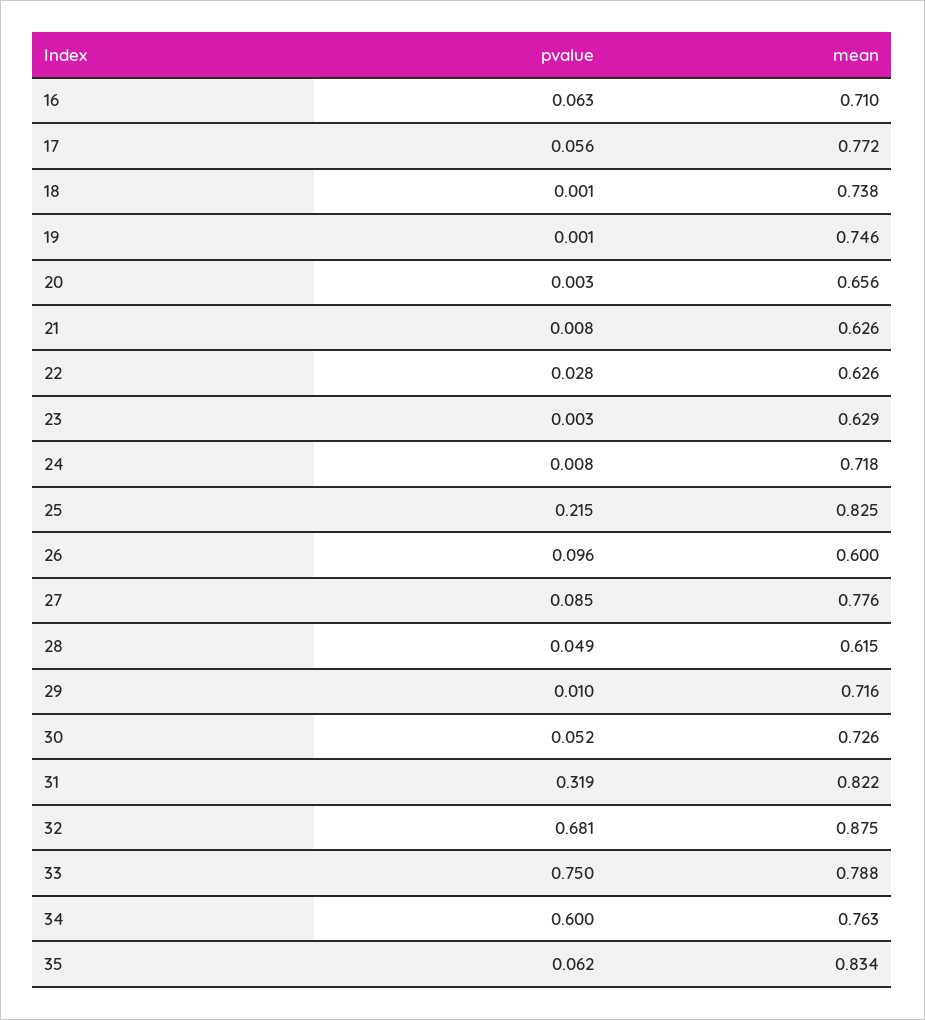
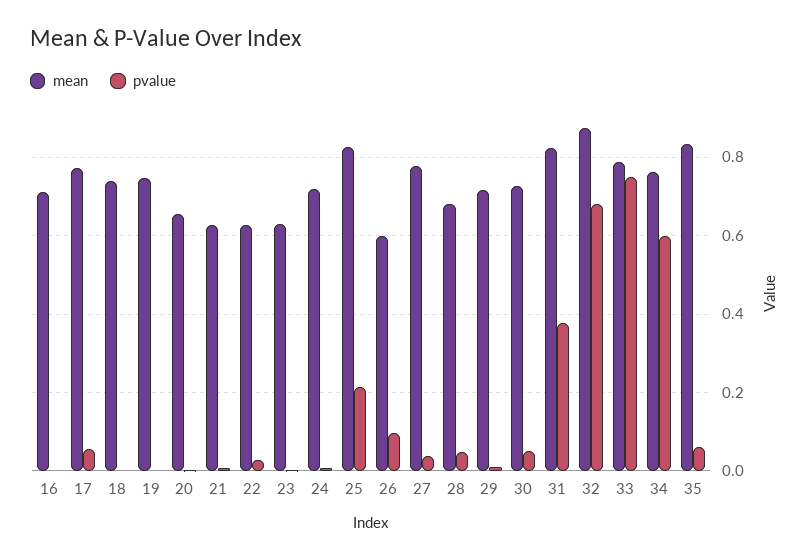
  {
    "pvalue": {
-     "16": 0.063,
+     "16": 0,
      "17": 0.056,
      "18": 0.001,
      "19": 0.001,
      "20": 0.003,
      "21": 0.008,
      "22": 0.028,
      "23": 0.003,
      "24": 0.008,
      "25": 0.215,
      "26": 0.096,
-     "27": 0.085,
+     "27": 0.04,
      "28": 0.049,
      "29": 0.01,
      "30": 0.052,
-     "31": 0.319,
+     "31": 0.38,
      "32": 0.681,
      "33": 0.75,
      "34": 0.6,
      "35": 0.062
    },
    "mean": {
      "16": 0.71,
      "17": 0.772,
      "18": 0.738,
      "19": 0.746,
      "20": 0.656,
      "21": 0.626,
      "22": 0.626,
      "23": 0.629,
      "24": 0.718,
      "25": 0.825,
      "26": 0.6,
      "27": 0.776,
-     "28": 0.615,
+     "28": 0.68,
      "29": 0.716,
      "30": 0.726,
      "31": 0.822,
      "32": 0.875,
      "33": 0.788,
      "34": 0.763,
      "35": 0.834
    }
  }

